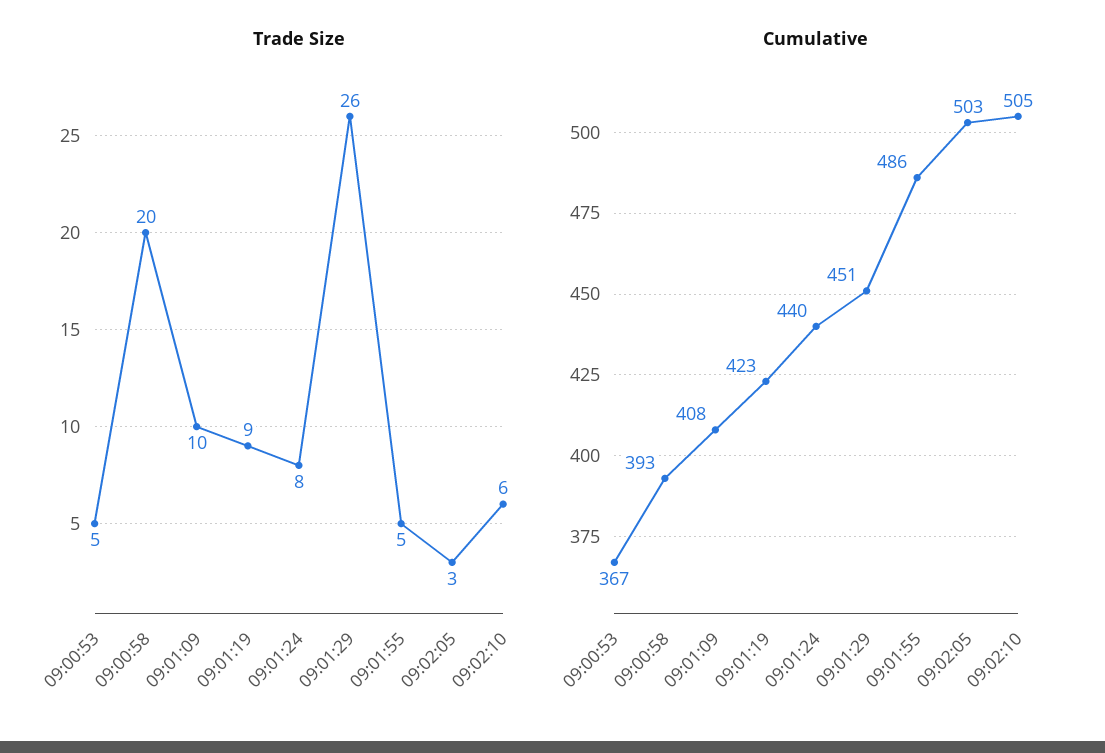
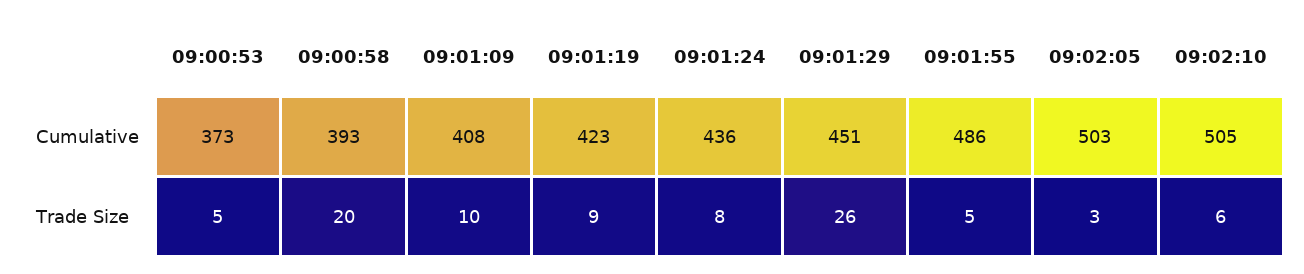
  {
    "Trade Size": {
      "09:00:53": 5,
      "09:00:58": 20,
      "09:01:09": 10,
      "09:01:19": 9,
      "09:01:24": 8,
      "09:01:29": 26,
      "09:01:55": 5,
      "09:02:05": 3,
      "09:02:10": 6
    },
    "Cumulative": {
-     "09:00:53": 367,
+     "09:00:53": 373,
      "09:00:58": 393,
      "09:01:09": 408,
      "09:01:19": 423,
-     "09:01:24": 440,
+     "09:01:24": 436,
      "09:01:29": 451,
      "09:01:55": 486,
      "09:02:05": 503,
      "09:02:10": 505
    }
  }

